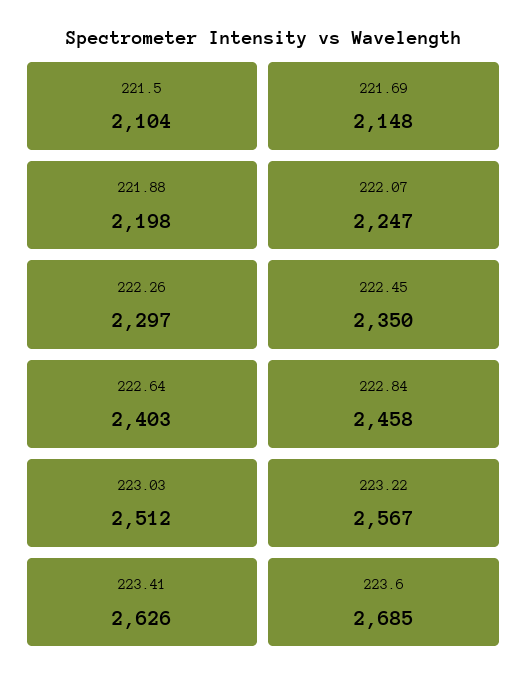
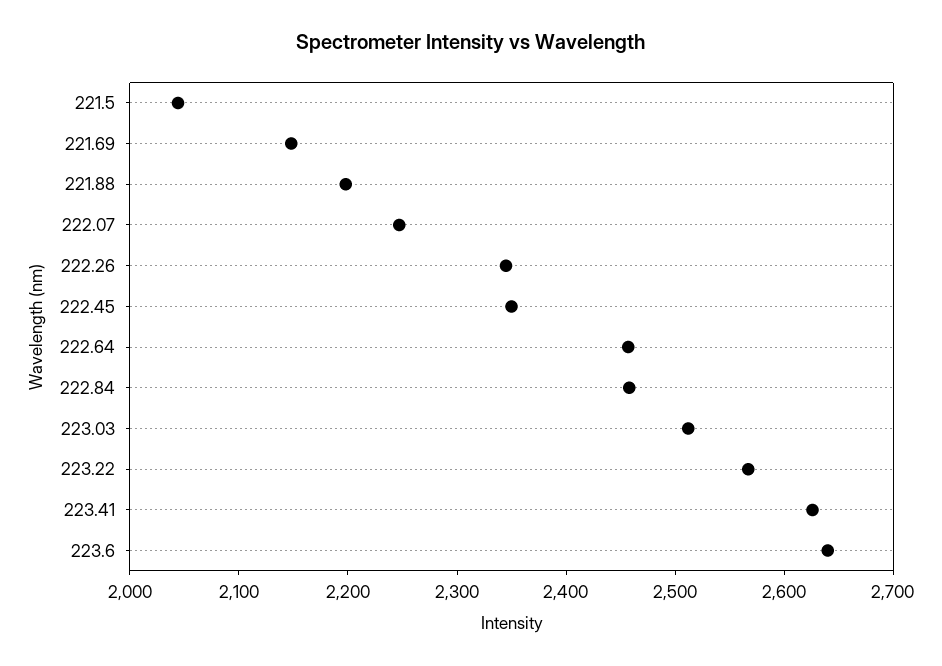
  {
-   "221.5": 2104,
+   "221.5": 2040,
    "221.69": 2148,
    "221.88": 2198,
    "222.07": 2247,
-   "222.26": 2297,
+   "222.26": 2340,
    "222.45": 2350,
-   "222.64": 2403,
+   "222.64": 2460,
    "222.84": 2458,
    "223.03": 2512,
    "223.22": 2567,
    "223.41": 2626,
-   "223.6": 2685
+   "223.6": 2640
  }

